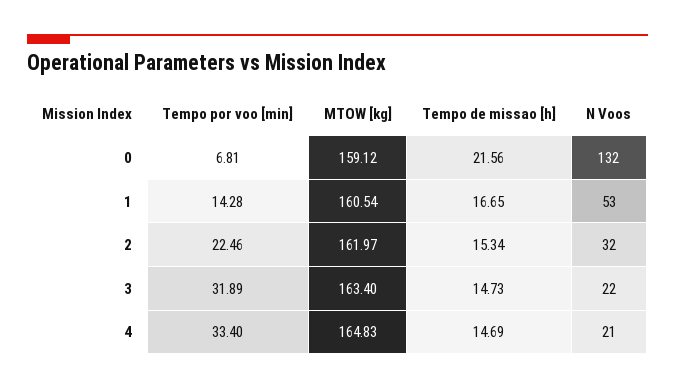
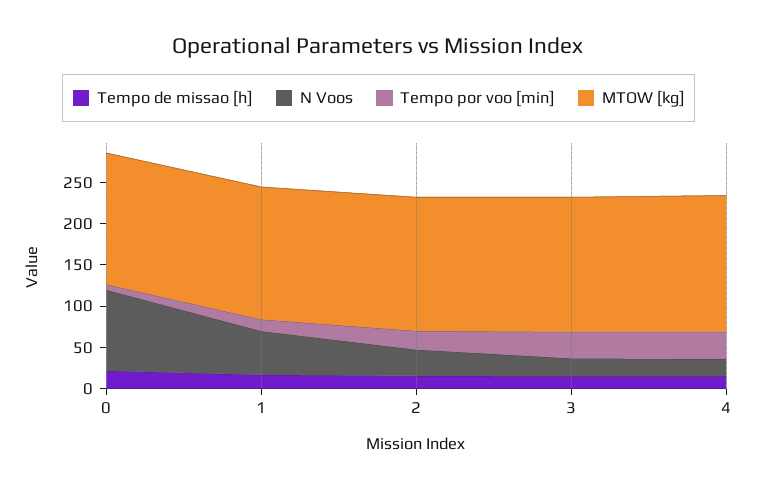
  {
    "Tempo por voo [min]": {
      "0": 6.81,
      "1": 14.28,
      "2": 22.46,
      "3": 31.89,
      "4": 33.4
    },
    "MTOW [kg]": {
      "0": 159.12,
      "1": 160.54,
      "2": 161.97,
      "3": 163.4,
      "4": 164.83
    },
    "Tempo de missao [h]": {
      "0": 21.56,
      "1": 16.65,
      "2": 15.34,
      "3": 14.73,
      "4": 14.69
    },
    "N Voos": {
-     "0": 132,
+     "0": 100,
      "1": 53,
      "2": 32,
      "3": 22,
      "4": 21
    }
  }

